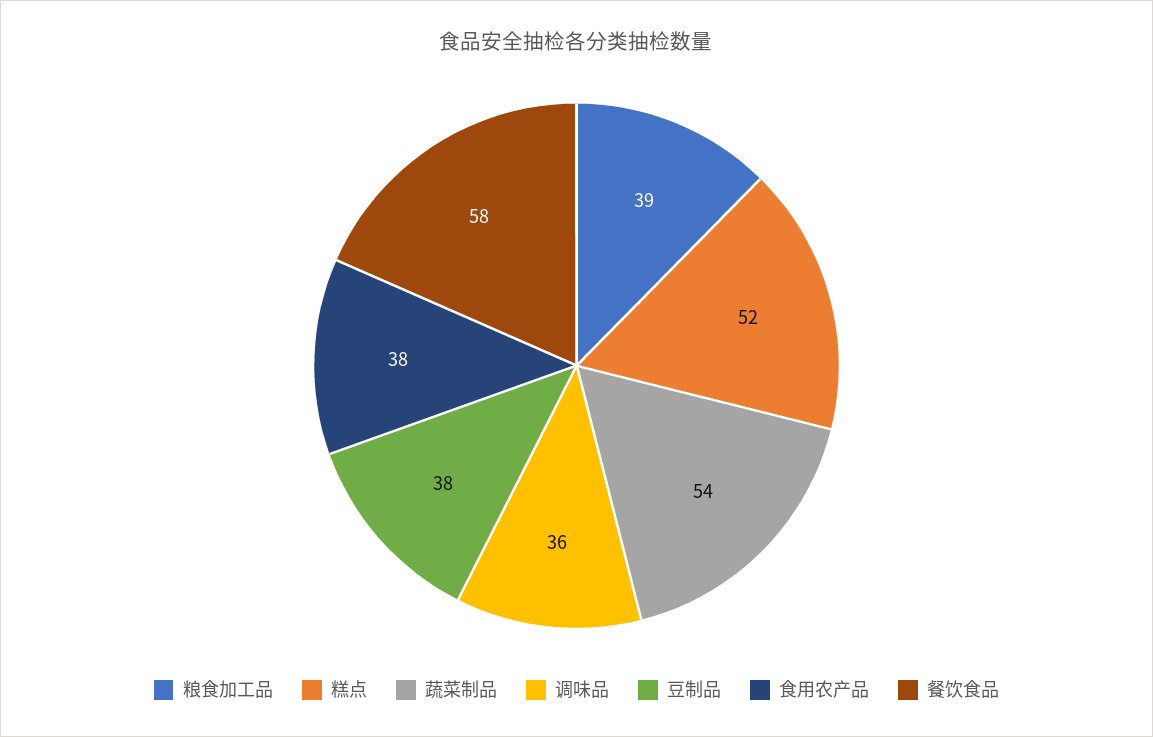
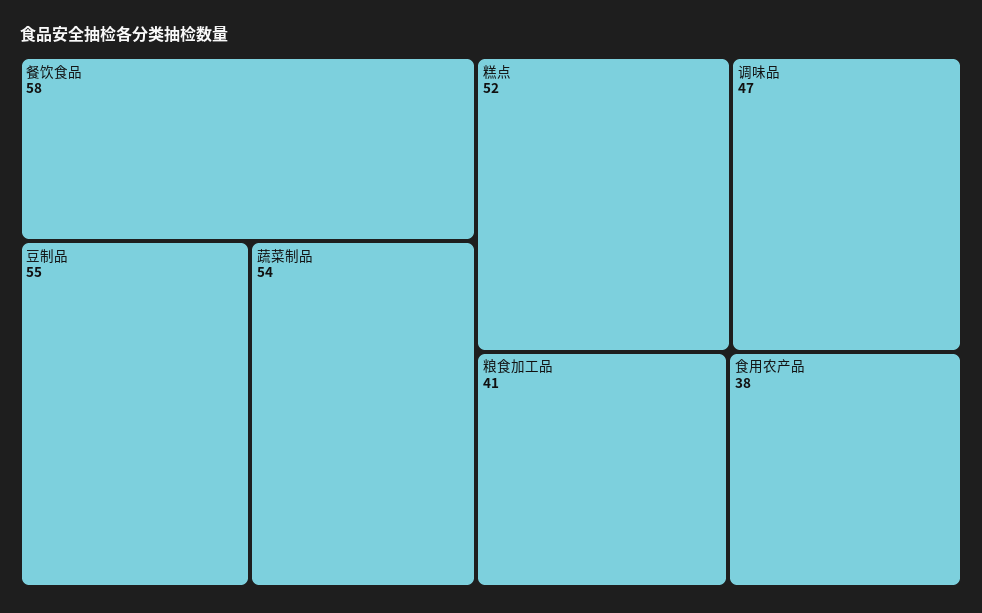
  {
-   "粮食加工品": 39,
+   "粮食加工品": 41,
    "糕点": 52,
    "蔬菜制品": 54,
-   "调味品": 36,
+   "调味品": 47,
-   "豆制品": 38,
+   "豆制品": 55,
    "食用农产品": 38,
    "餐饮食品": 58
  }

